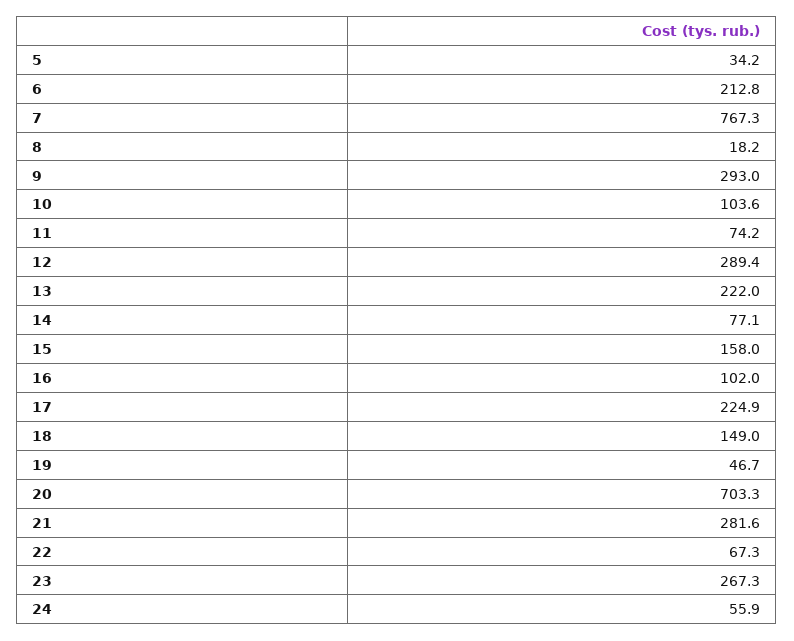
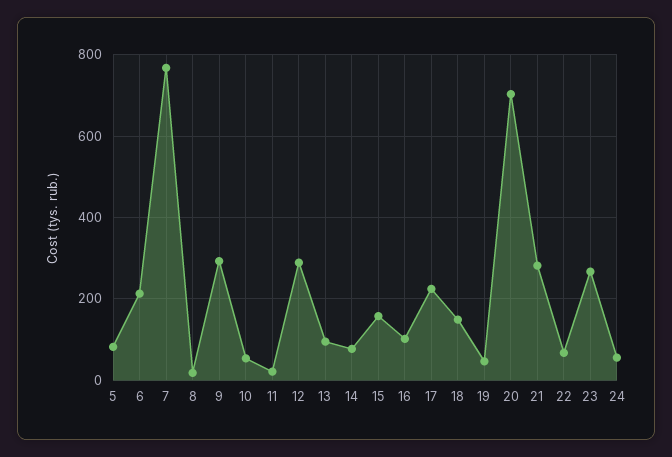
  {
-   "5": 34.2,
+   "5": 80,
    "6": 212.8,
    "7": 767.3,
    "8": 18.2,
    "9": 293,
-   "10": 103.6,
+   "10": 60,
-   "11": 74.2,
+   "11": 20,
    "12": 289.4,
-   "13": 222,
+   "13": 100,
    "14": 77.1,
    "15": 158,
    "16": 102,
    "17": 224.9,
    "18": 149,
    "19": 46.7,
    "20": 703.3,
    "21": 281.6,
    "22": 67.3,
    "23": 267.3,
    "24": 55.9
  }

